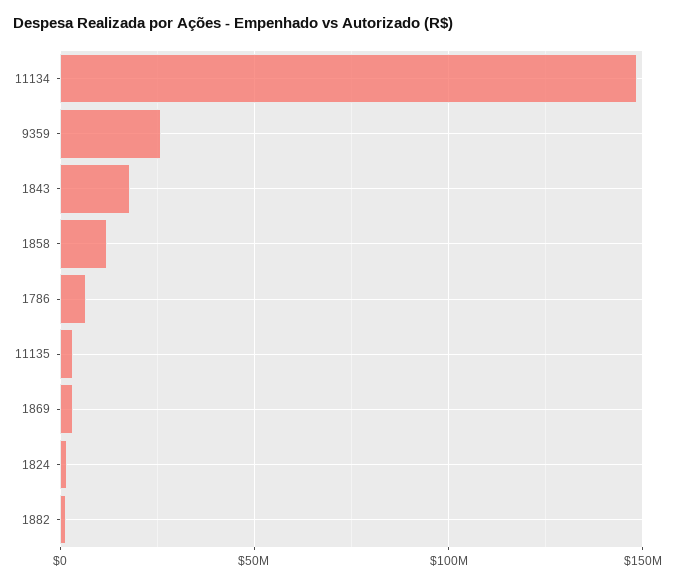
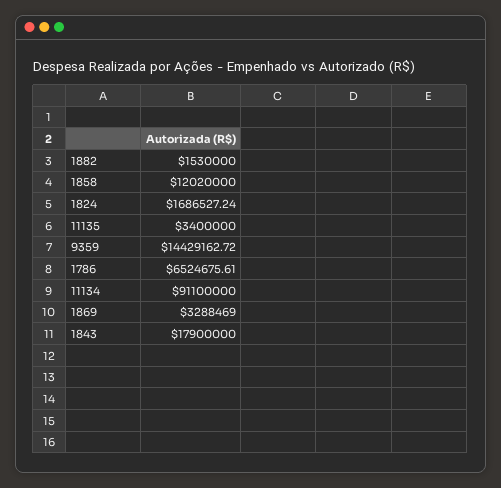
  {
-   "11134": 150000000,
+   "11134": 91100000,
-   "9359": 25000000,
+   "9359": 14429162.72,
    "1843": 17900000,
    "1858": 12020000,
    "1786": 6524675.61,
    "11135": 3400000,
    "1869": 3288469,
    "1824": 1686527.24,
    "1882": 1530000
  }

